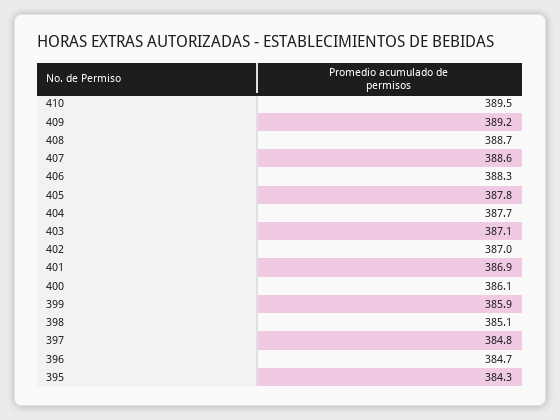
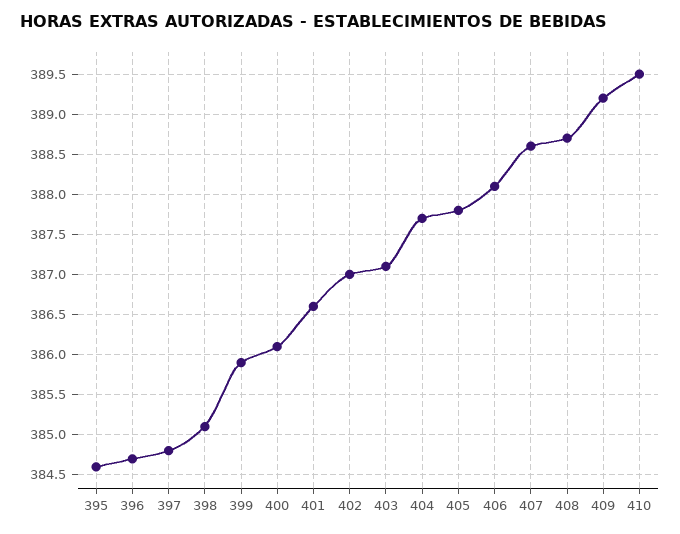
  {
    "410": 389.5,
    "409": 389.2,
    "408": 388.7,
    "407": 388.6,
-   "406": 388.3,
+   "406": 388.1,
    "405": 387.8,
    "404": 387.7,
    "403": 387.1,
    "402": 387,
-   "401": 386.9,
+   "401": 386.6,
    "400": 386.1,
    "399": 385.9,
    "398": 385.1,
    "397": 384.8,
    "396": 384.7,
-   "395": 384.3
+   "395": 384.6
  }

